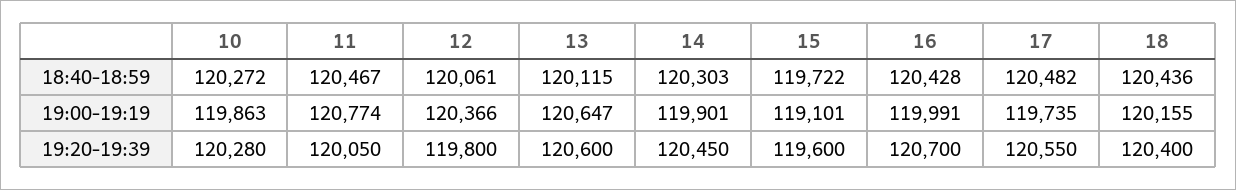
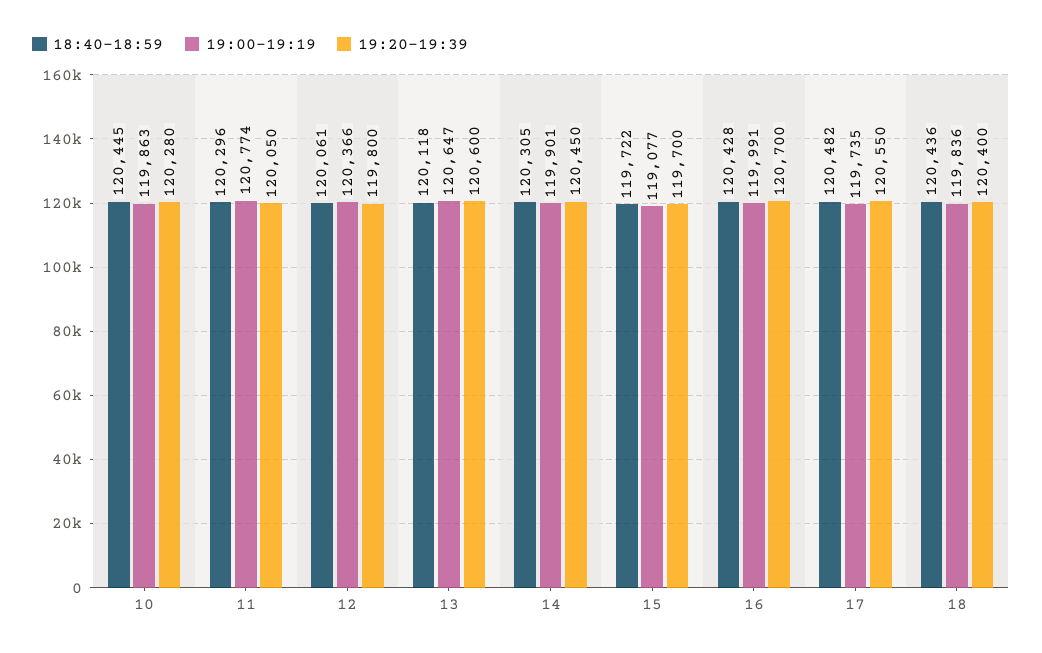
  {
    "18:40-18:59": {
-     "10": 120272,
+     "10": 120445,
-     "11": 120467,
+     "11": 120296,
      "12": 120061,
-     "13": 120115,
+     "13": 120118,
-     "14": 120303,
+     "14": 120305,
      "15": 119722,
      "16": 120428,
      "17": 120482,
      "18": 120436
    },
    "19:00-19:19": {
      "10": 119863,
      "11": 120774,
      "12": 120366,
      "13": 120647,
      "14": 119901,
-     "15": 119101,
+     "15": 119077,
      "16": 119991,
      "17": 119735,
-     "18": 120155
+     "18": 119836
    },
    "19:20-19:39": {
      "10": 120280,
      "11": 120050,
      "12": 119800,
      "13": 120600,
      "14": 120450,
-     "15": 119600,
+     "15": 119700,
      "16": 120700,
      "17": 120550,
      "18": 120400
    }
  }

